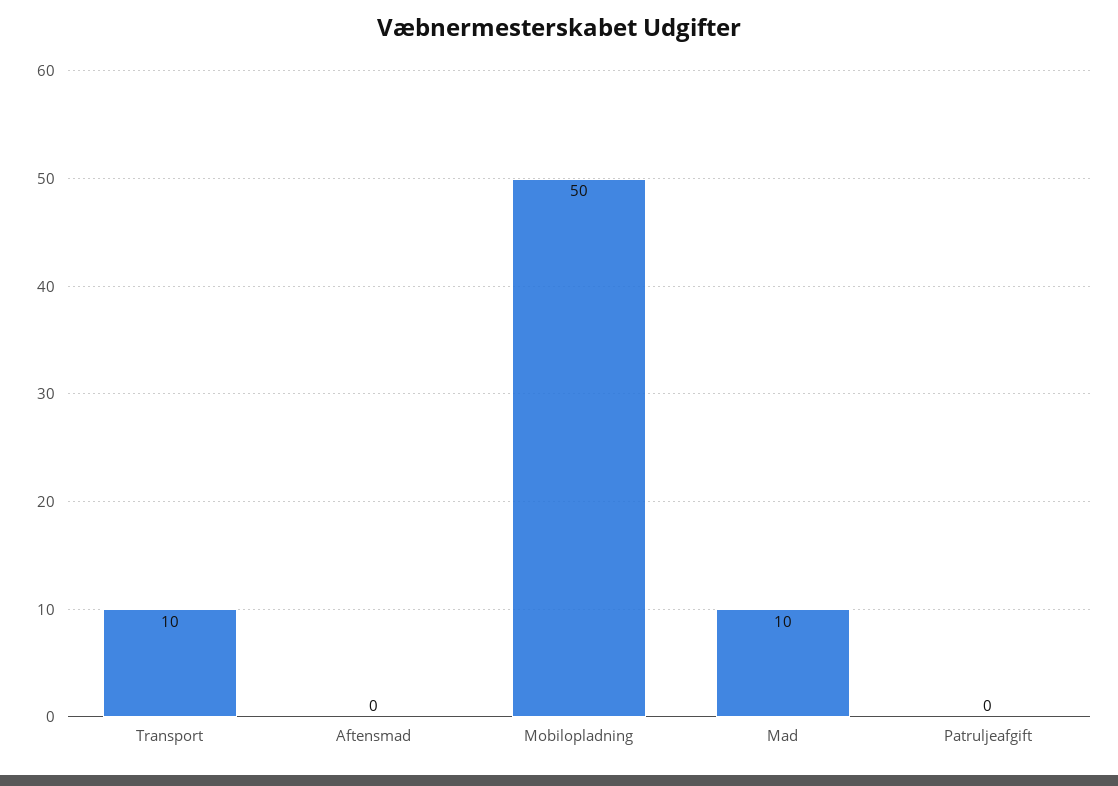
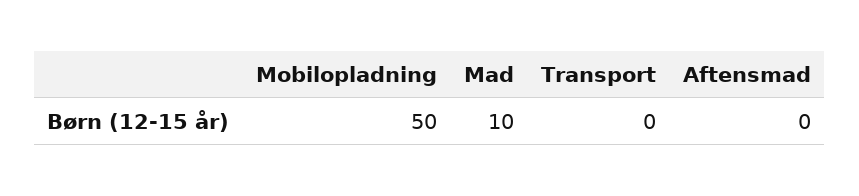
  {
-   "Transport": 10,
+   "Transport": 0,
    "Aftensmad": 0,
    "Mobilopladning": 50,
-   "Mad": 10,
+   "Mad": 10
-   "Patruljeafgift": 0
  }

